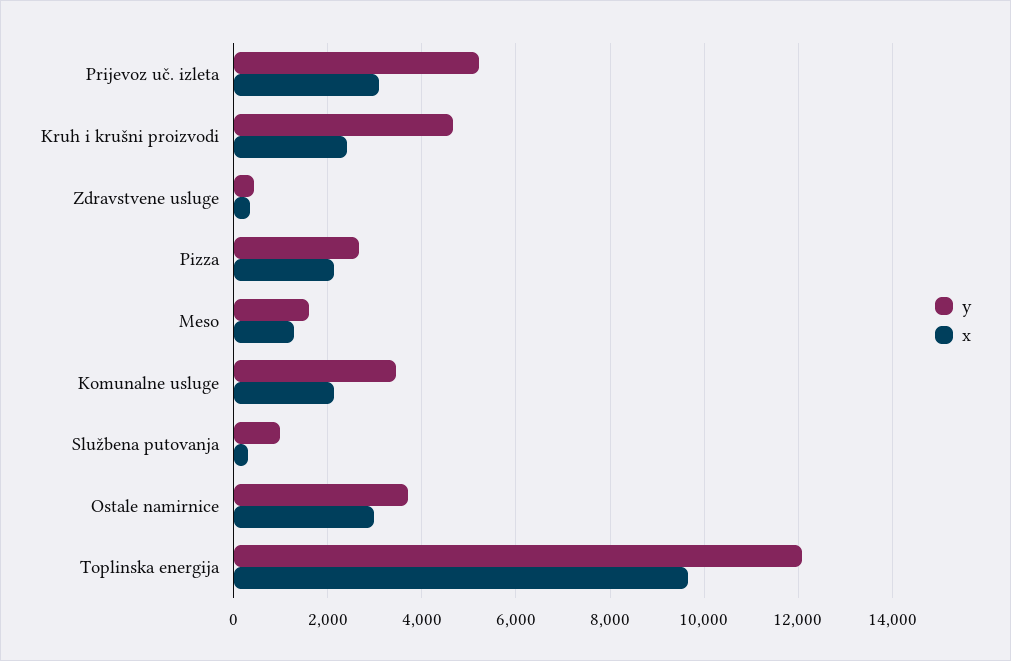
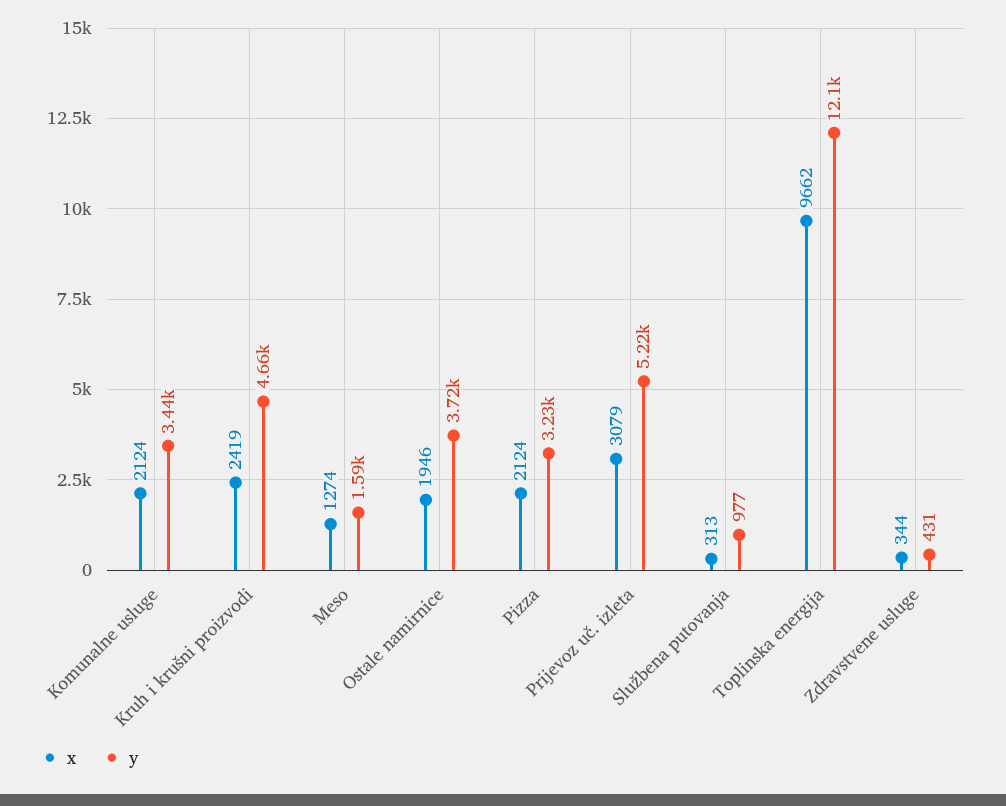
  {
    "y": {
      "Prijevoz uč. izleta": 5220,
      "Kruh i krušni proizvodi": 4660,
      "Zdravstvene usluge": 431,
-     "Pizza": 2600,
+     "Pizza": 3230,
      "Meso": 1590,
      "Komunalne usluge": 3440,
      "Službena putovanja": 977,
      "Ostale namirnice": 3720,
      "Toplinska energija": 12100
    },
    "x": {
      "Prijevoz uč. izleta": 3079,
      "Kruh i krušni proizvodi": 2419,
      "Zdravstvene usluge": 344,
      "Pizza": 2124,
      "Meso": 1274,
      "Komunalne usluge": 2124,
      "Službena putovanja": 313,
-     "Ostale namirnice": 3000,
+     "Ostale namirnice": 1946,
      "Toplinska energija": 9662
    }
  }

